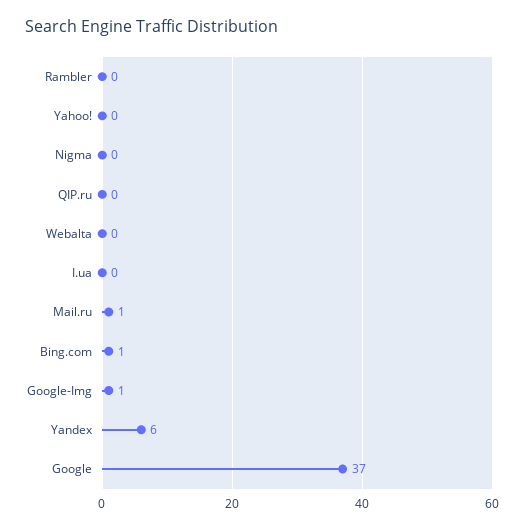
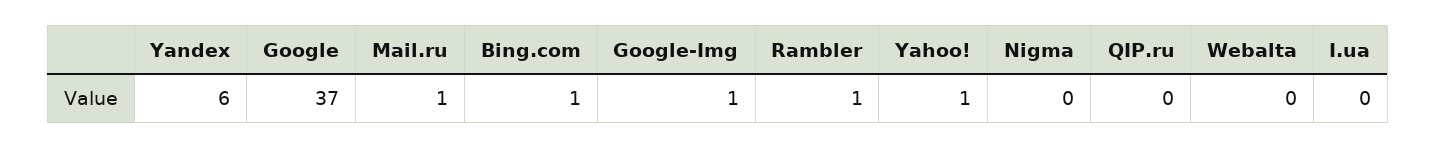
  {
-   "Rambler": 0,
+   "Rambler": 1,
-   "Yahoo!": 0,
+   "Yahoo!": 1,
    "Nigma": 0,
    "QIP.ru": 0,
    "Webalta": 0,
    "I.ua": 0,
    "Mail.ru": 1,
    "Bing.com": 1,
    "Google-Img": 1,
    "Yandex": 6,
    "Google": 37
  }

